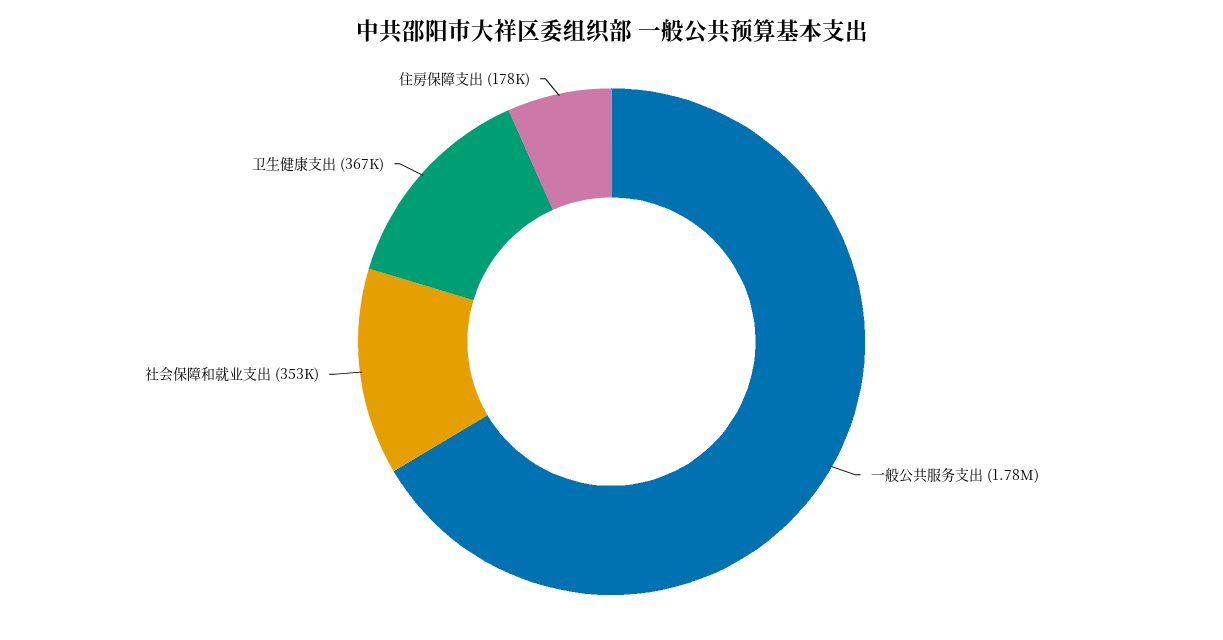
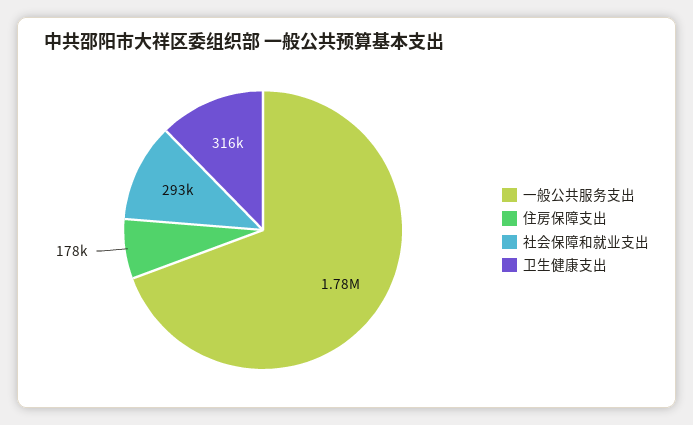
  {
    "一般公共服务支出": 1780000,
-   "社会保障和就业支出": 353000,
+   "社会保障和就业支出": 293000,
-   "卫生健康支出": 367000,
+   "卫生健康支出": 316000,
    "住房保障支出": 178000
  }

